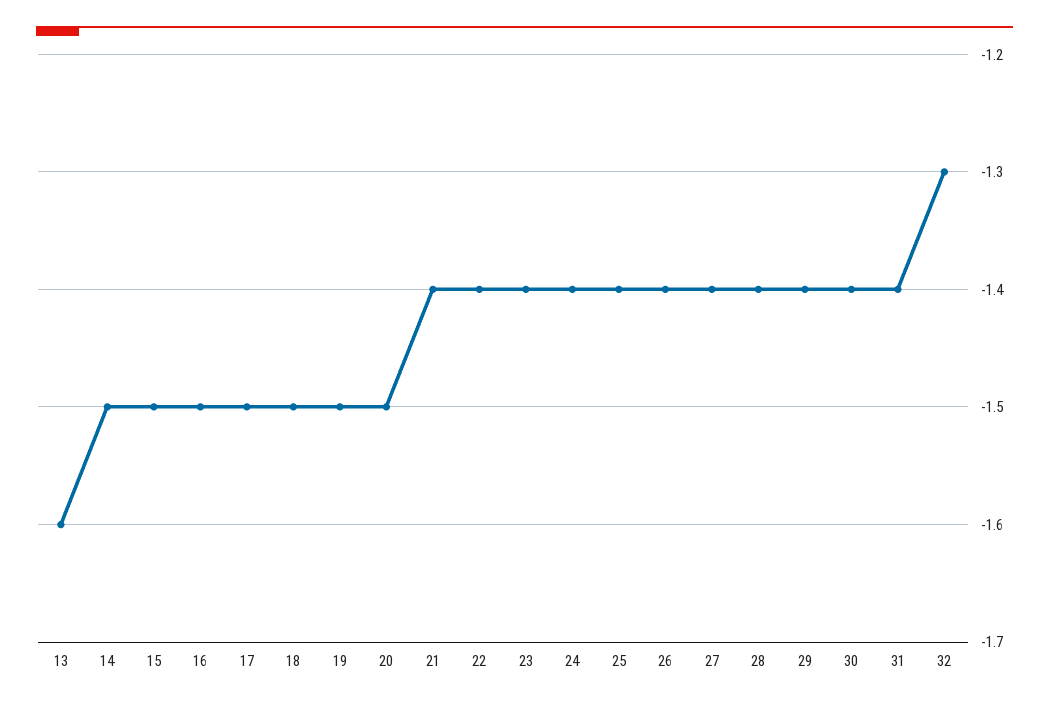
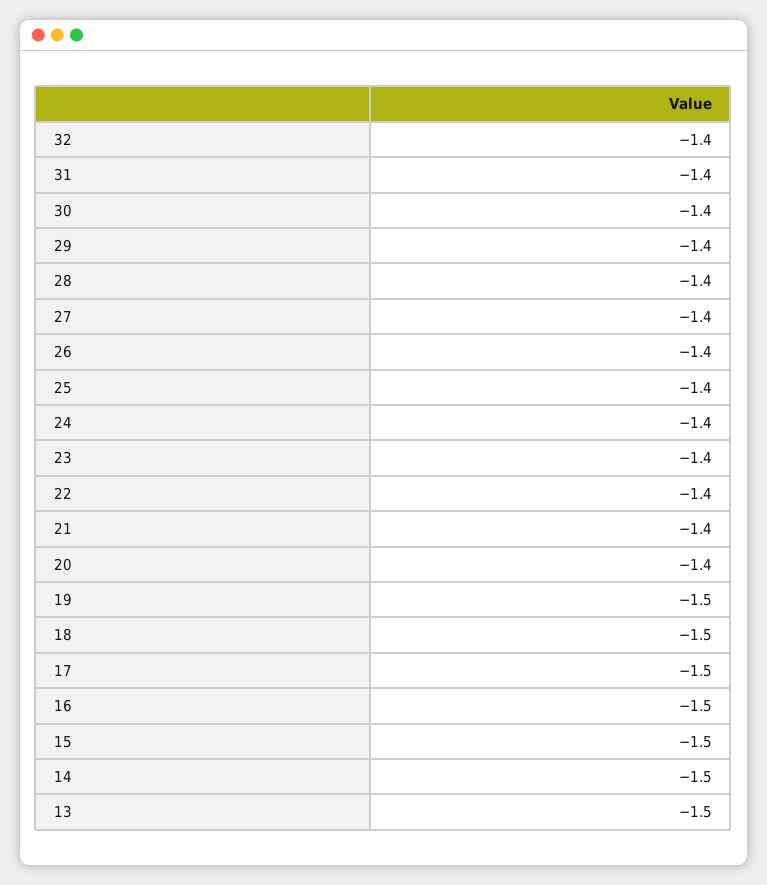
  {
-   "13": -1.6,
+   "13": -1.5,
    "14": -1.5,
    "15": -1.5,
    "16": -1.5,
    "17": -1.5,
    "18": -1.5,
    "19": -1.5,
-   "20": -1.5,
+   "20": -1.4,
    "21": -1.4,
    "22": -1.4,
    "23": -1.4,
    "24": -1.4,
    "25": -1.4,
    "26": -1.4,
    "27": -1.4,
    "28": -1.4,
    "29": -1.4,
    "30": -1.4,
    "31": -1.4,
-   "32": -1.3
+   "32": -1.4
  }

